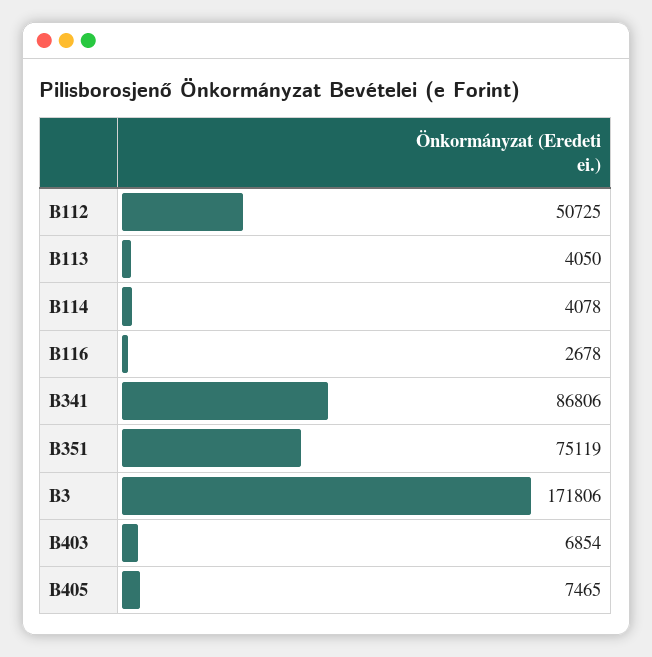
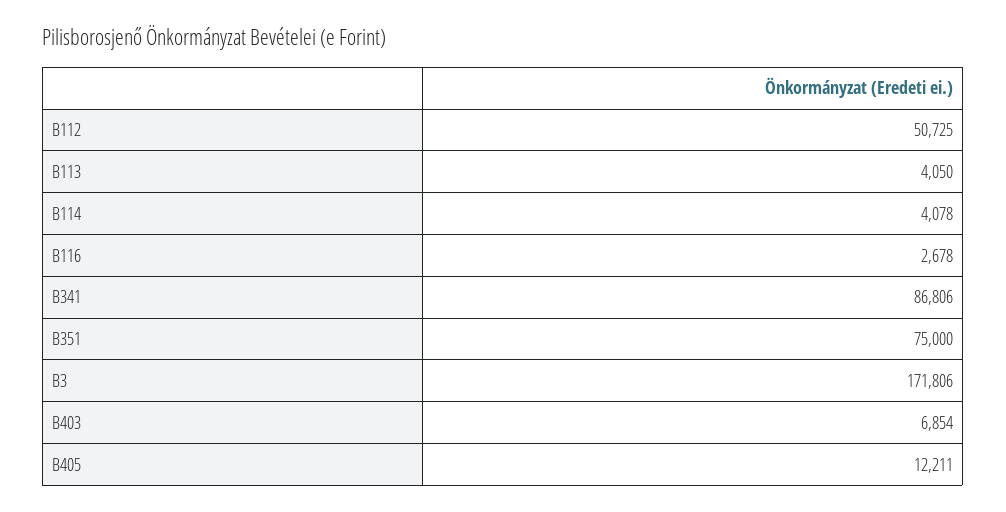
  {
    "B112": 50725,
    "B113": 4050,
    "B114": 4078,
    "B116": 2678,
    "B341": 86806,
-   "B351": 75119,
+   "B351": 75000,
    "B3": 171806,
    "B403": 6854,
-   "B405": 7465
+   "B405": 12211
  }

